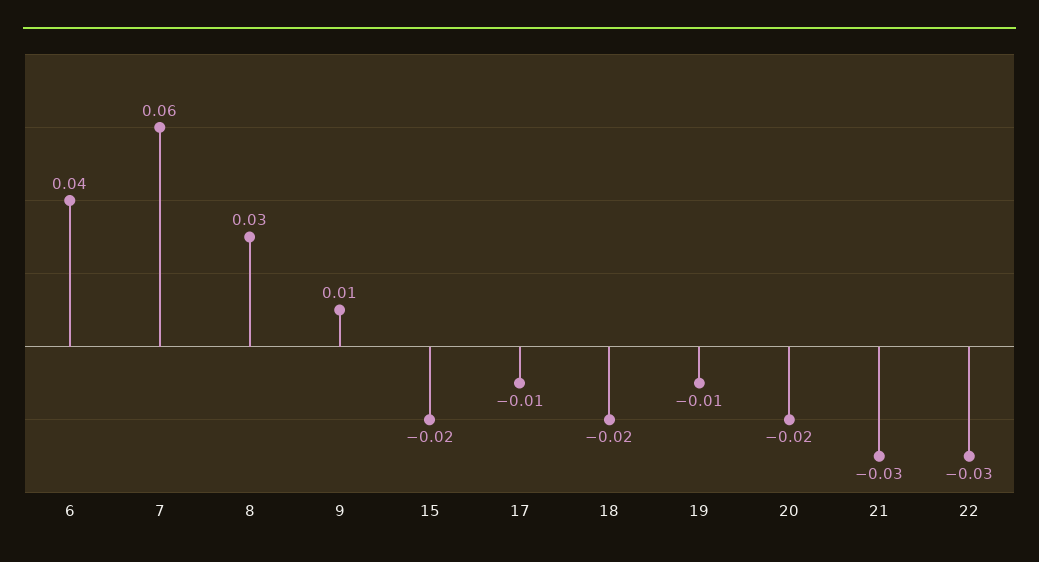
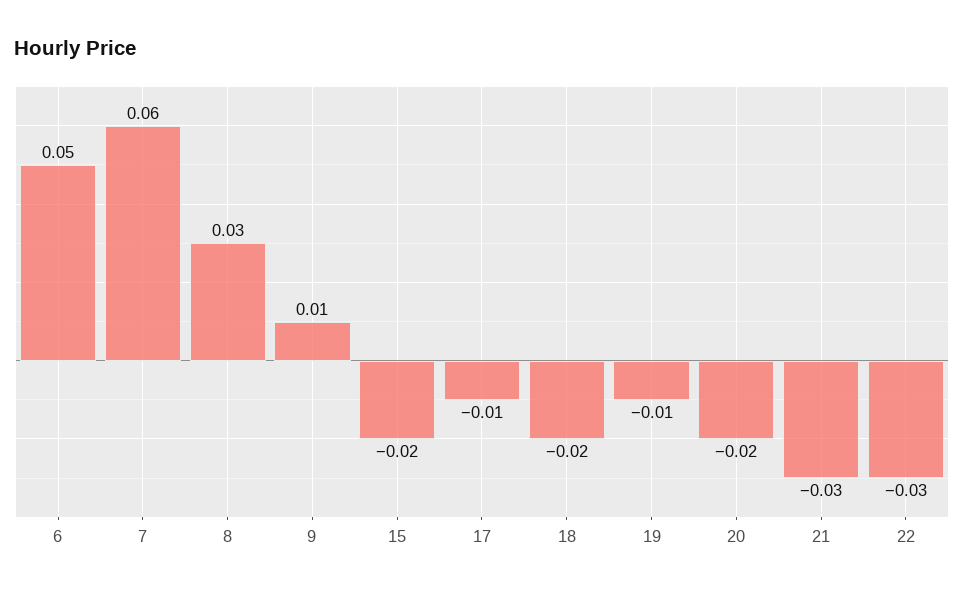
  {
-   "6": 0.04,
+   "6": 0.05,
    "7": 0.06,
    "8": 0.03,
    "9": 0.01,
    "15": -0.02,
    "17": -0.01,
    "18": -0.02,
    "19": -0.01,
    "20": -0.02,
    "21": -0.03,
    "22": -0.03
  }

